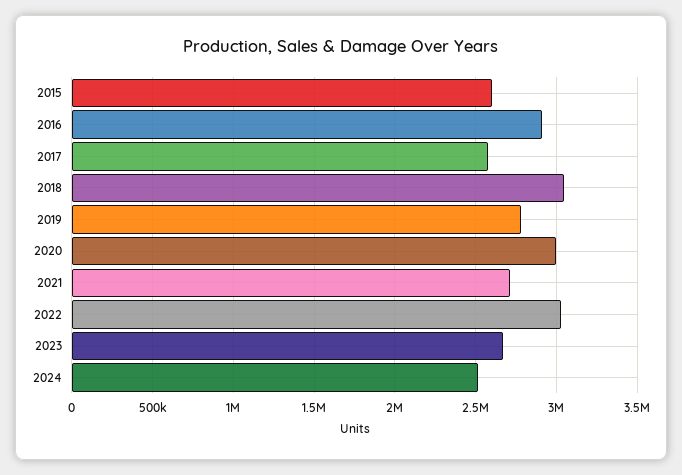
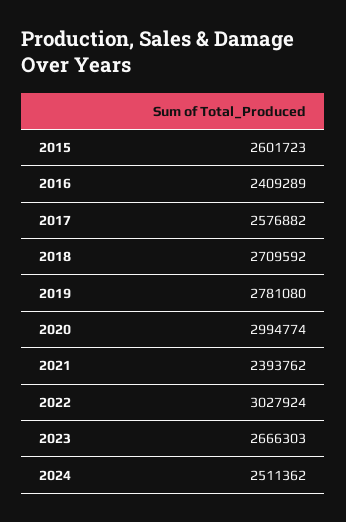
  {
    "2015": 2601723,
-   "2016": 2900000,
+   "2016": 2409289,
    "2017": 2576882,
-   "2018": 3050000,
+   "2018": 2709592,
    "2019": 2781080,
    "2020": 2994774,
-   "2021": 2700000,
+   "2021": 2393762,
    "2022": 3027924,
    "2023": 2666303,
    "2024": 2511362
  }

